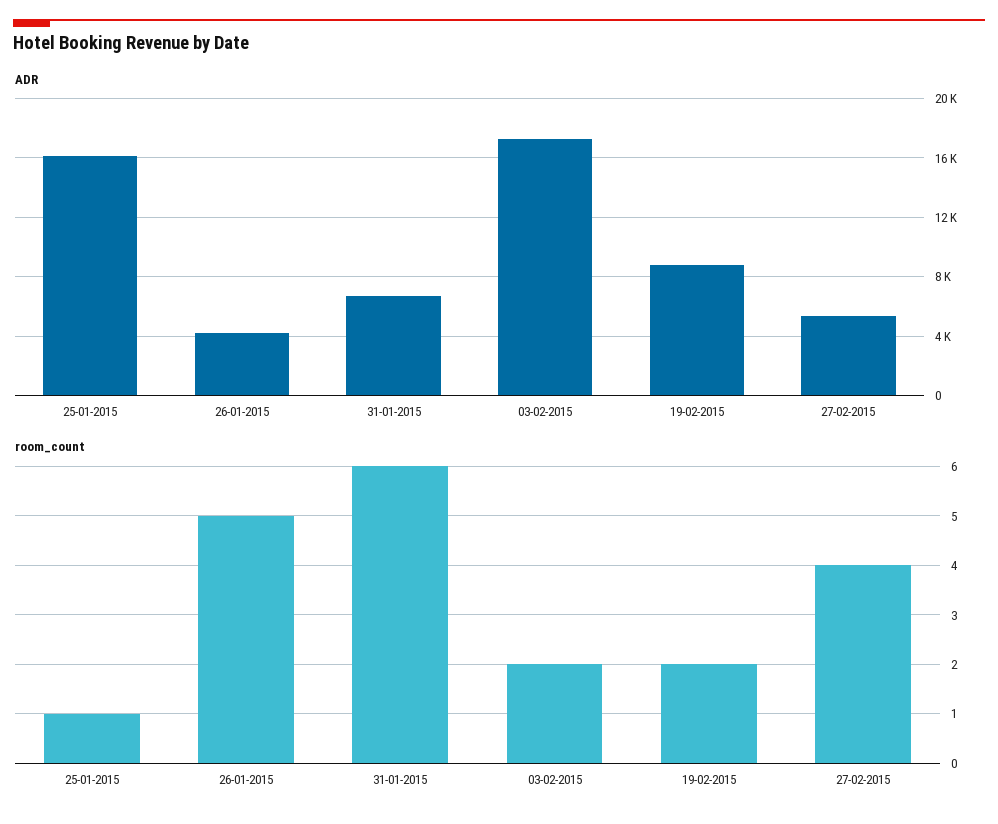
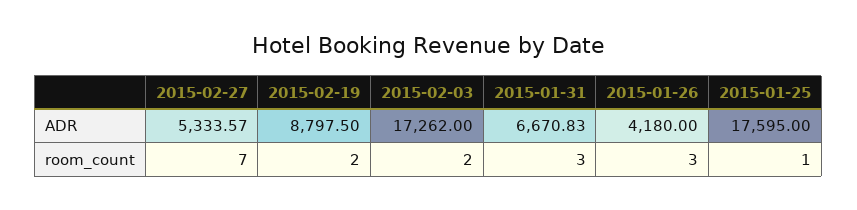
  {
    "ADR": {
-     "25-01-2015": 16000,
+     "25-01-2015": 17595,
      "26-01-2015": 4180,
      "31-01-2015": 6670.83,
      "03-02-2015": 17262,
      "19-02-2015": 8797.5,
      "27-02-2015": 5333.57
    },
    "room_count": {
      "25-01-2015": 1,
-     "26-01-2015": 5,
+     "26-01-2015": 3,
-     "31-01-2015": 6,
+     "31-01-2015": 3,
      "03-02-2015": 2,
      "19-02-2015": 2,
-     "27-02-2015": 4
+     "27-02-2015": 7
    }
  }

